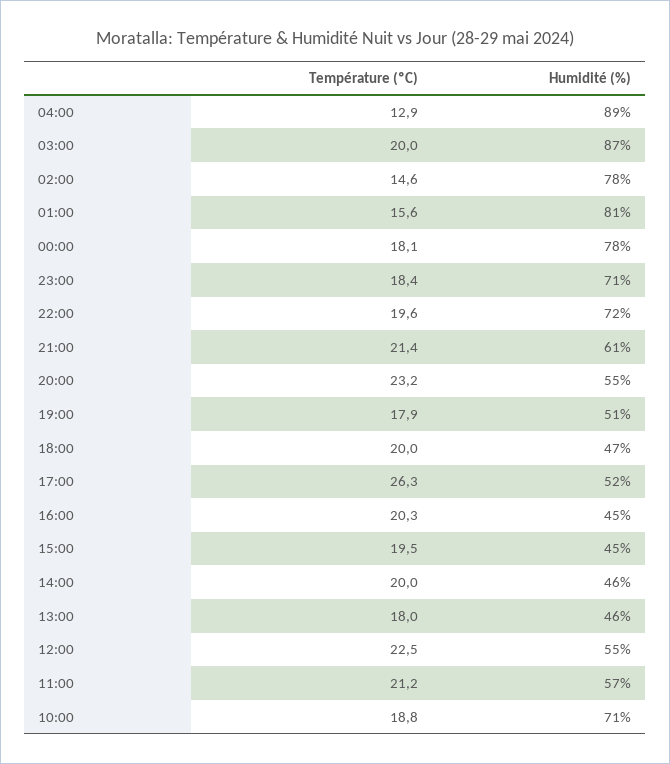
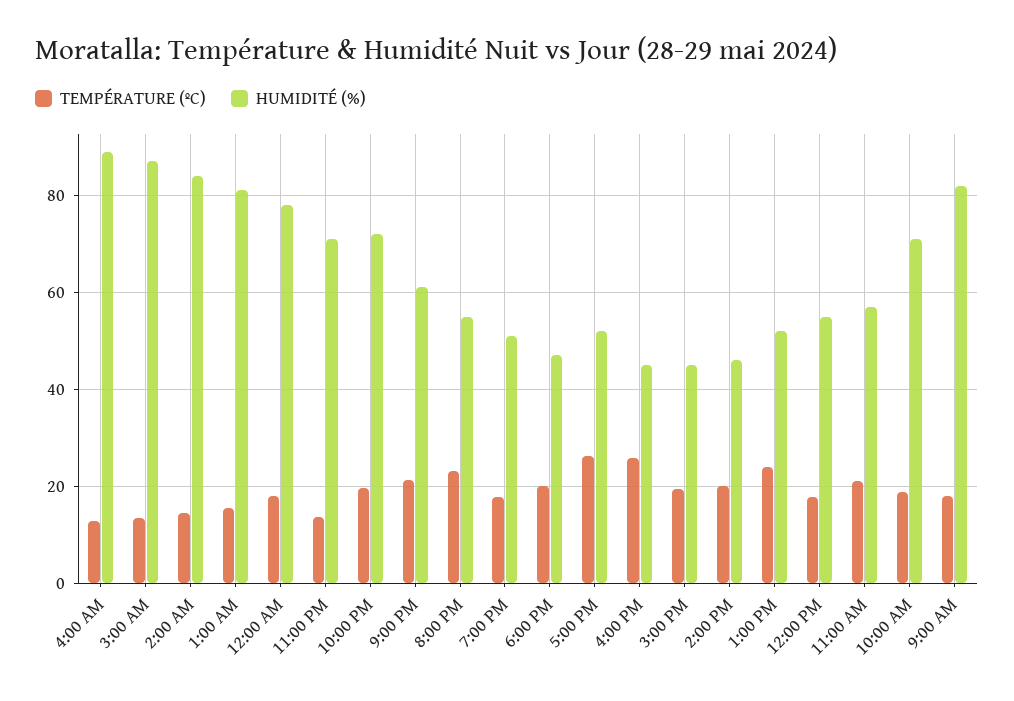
  {
    "Température (ºC)": {
      "04:00": 12.9,
-     "03:00": 20,
+     "03:00": 14,
      "02:00": 14.6,
      "01:00": 15.6,
      "00:00": 18.1,
-     "23:00": 18.4,
+     "23:00": 14,
      "22:00": 19.6,
      "21:00": 21.4,
      "20:00": 23.2,
      "19:00": 17.9,
      "18:00": 20,
      "17:00": 26.3,
-     "16:00": 20.3,
+     "16:00": 26,
      "15:00": 19.5,
      "14:00": 20,
-     "13:00": 18,
+     "13:00": 24,
-     "12:00": 22.5,
+     "12:00": 18,
      "11:00": 21.2,
-     "10:00": 18.8
+     "10:00": 18.8,
+     "9:00 AM": 18
    },
    "Humidité (%)": {
      "04:00": 89,
      "03:00": 87,
-     "02:00": 78,
+     "02:00": 84,
      "01:00": 81,
      "00:00": 78,
      "23:00": 71,
      "22:00": 72,
      "21:00": 61,
      "20:00": 55,
      "19:00": 51,
      "18:00": 47,
      "17:00": 52,
      "16:00": 45,
      "15:00": 45,
      "14:00": 46,
-     "13:00": 46,
+     "13:00": 52,
      "12:00": 55,
      "11:00": 57,
-     "10:00": 71
+     "10:00": 71,
+     "9:00 AM": 82
    }
  }

